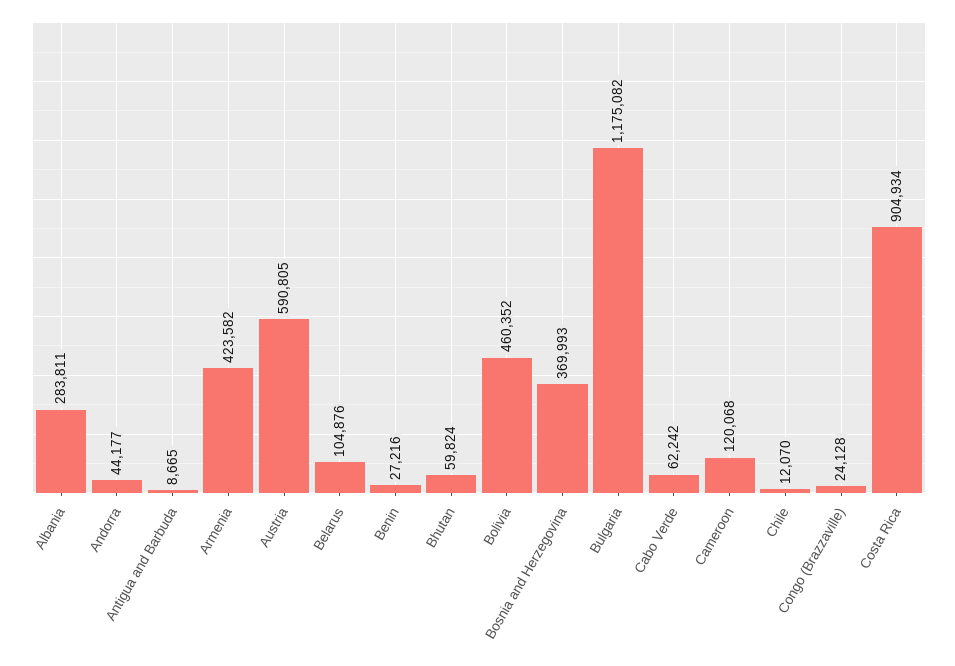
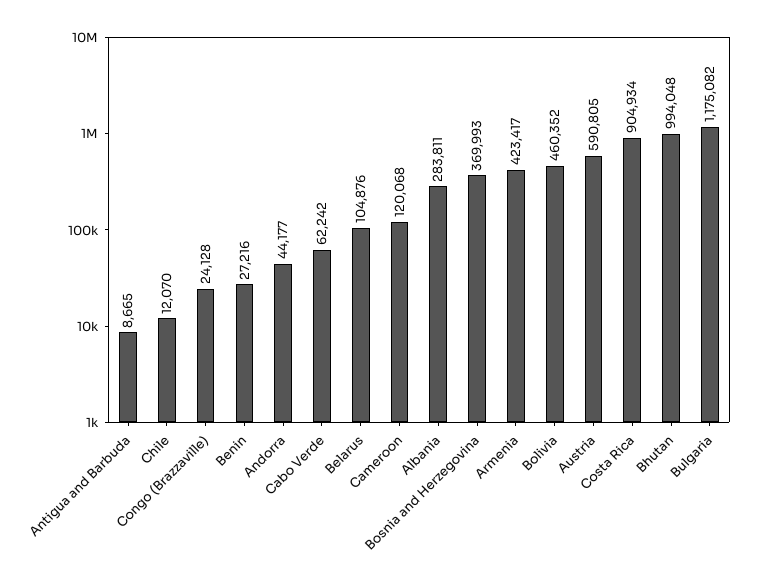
  {
    "Albania": 283811,
    "Andorra": 44177,
    "Antigua and Barbuda": 8665,
-   "Armenia": 423582,
+   "Armenia": 423417,
    "Austria": 590805,
    "Belarus": 104876,
    "Benin": 27216,
-   "Bhutan": 59824,
+   "Bhutan": 994048,
    "Bolivia": 460352,
    "Bosnia and Herzegovina": 369993,
    "Bulgaria": 1175082,
    "Cabo Verde": 62242,
    "Cameroon": 120068,
    "Chile": 12070,
    "Congo (Brazzaville)": 24128,
    "Costa Rica": 904934
  }

